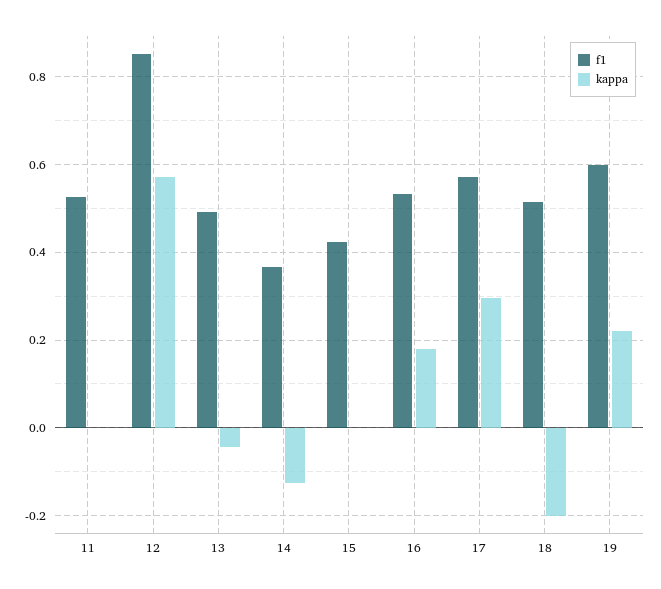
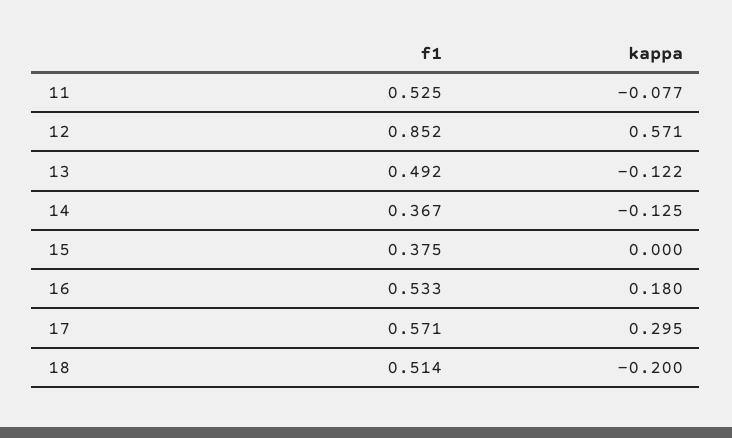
  {
    "f1": {
      "11": 0.525,
      "12": 0.852,
      "13": 0.492,
      "14": 0.367,
-     "15": 0.42,
+     "15": 0.375,
      "16": 0.533,
      "17": 0.571,
-     "18": 0.514,
+     "18": 0.514
-     "19": 0.6
    },
    "kappa": {
-     "11": 0,
+     "11": -0.077,
      "12": 0.571,
-     "13": -0.04,
+     "13": -0.122,
      "14": -0.125,
      "15": 0,
      "16": 0.18,
      "17": 0.295,
-     "18": -0.2,
+     "18": -0.2
-     "19": 0.22
    }
  }

